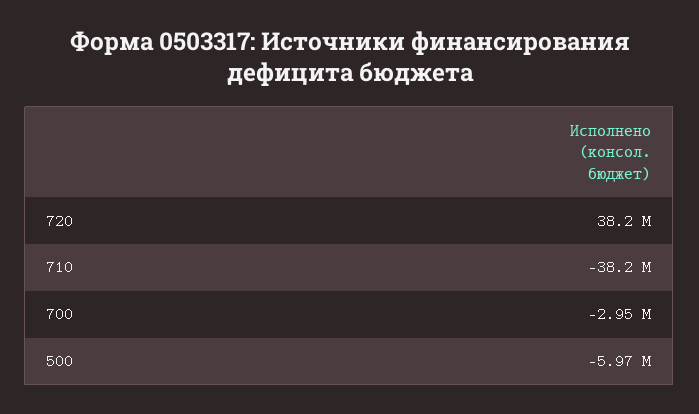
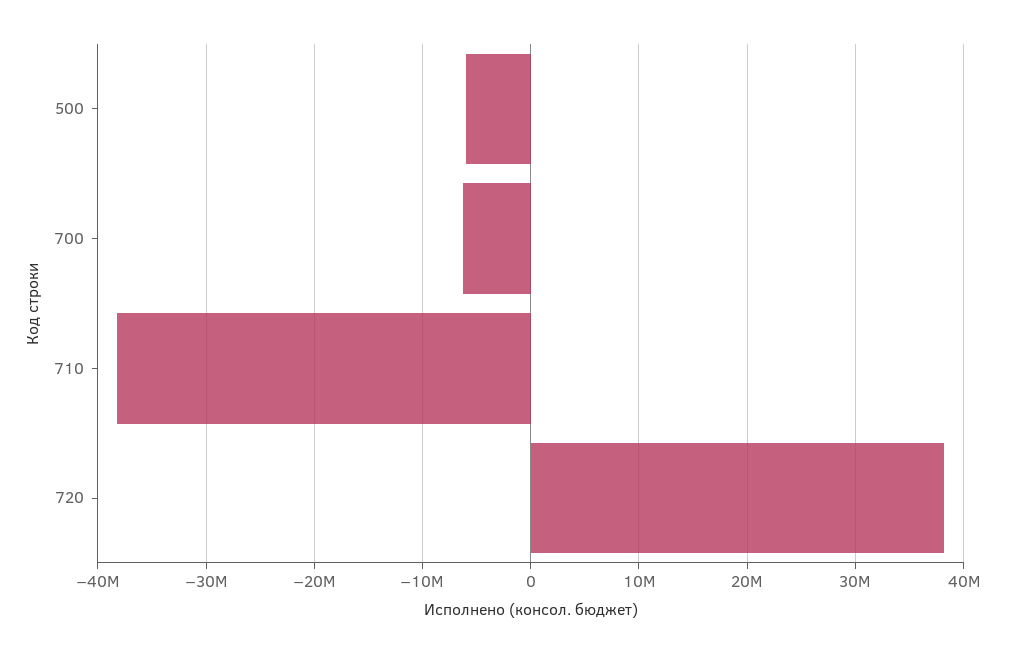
  {
    "720": 38200000,
    "710": -38200000,
-   "700": -2950000,
+   "700": -6000000,
    "500": -5970000
  }

